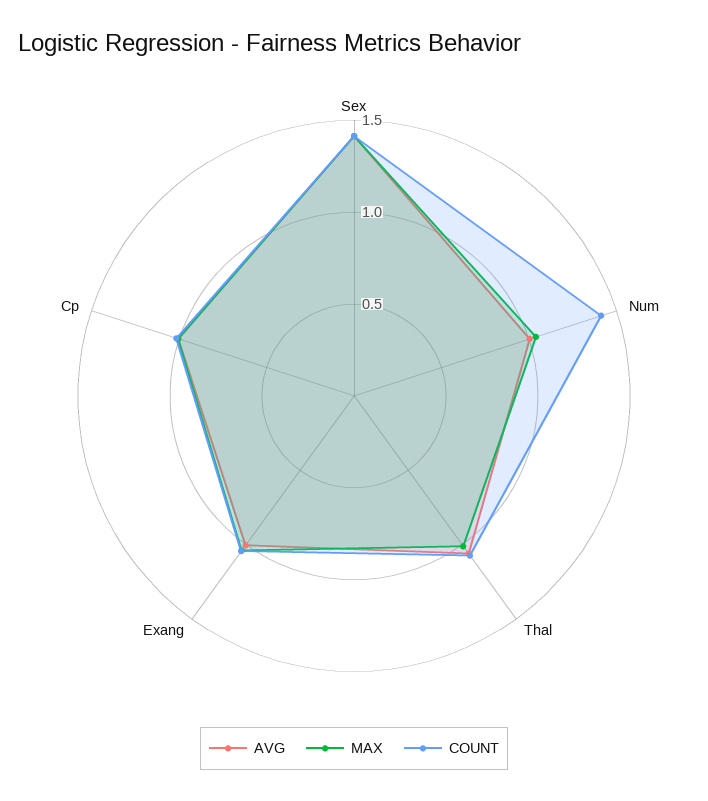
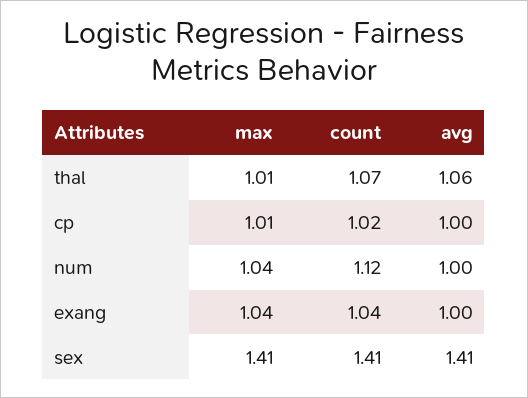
  {
    "AVG": {
      "Sex": 1.41,
      "Num": 1,
      "Thal": 1.06,
      "Exang": 1,
      "Cp": 1
    },
    "MAX": {
      "Sex": 1.41,
      "Num": 1.04,
      "Thal": 1.01,
      "Exang": 1.04,
      "Cp": 1.01
    },
    "COUNT": {
      "Sex": 1.41,
-     "Num": 1.4,
+     "Num": 1.12,
      "Thal": 1.07,
      "Exang": 1.04,
      "Cp": 1.02
    }
  }

